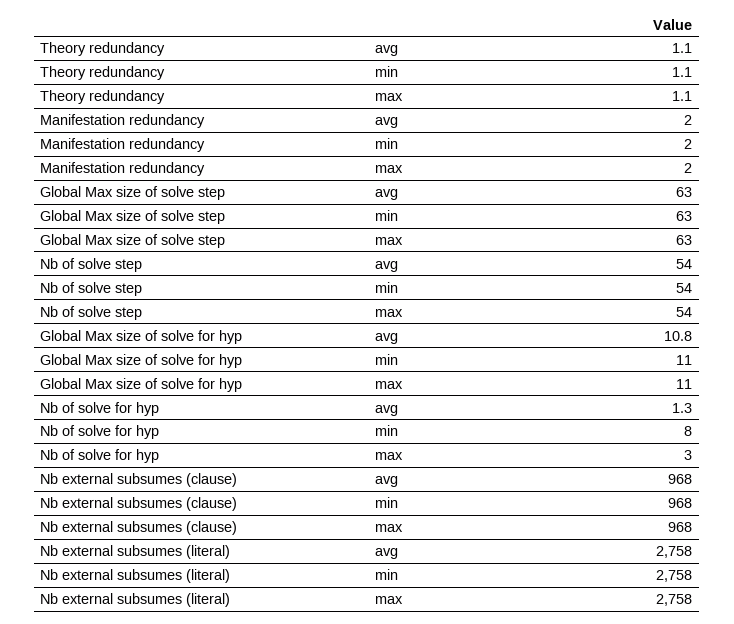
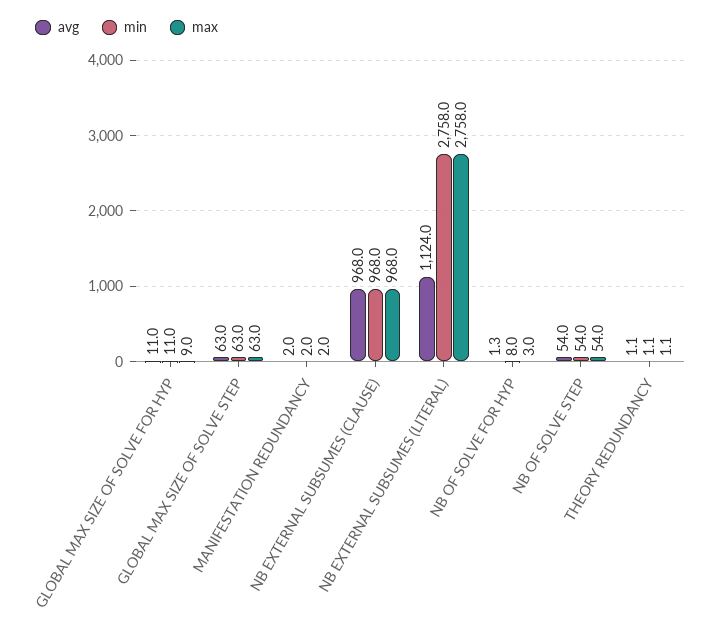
  {
    "avg": {
      "Theory redundancy": 1.1,
      "Manifestation redundancy": 2,
      "Global Max size of solve step": 63,
      "Nb of solve step": 54,
-     "Global Max size of solve for hyp": 10.8,
+     "Global Max size of solve for hyp": 11,
      "Nb of solve for hyp": 1.3,
      "Nb external subsumes (clause)": 968,
-     "Nb external subsumes (literal)": 2758
+     "Nb external subsumes (literal)": 1124
    },
    "min": {
      "Theory redundancy": 1.1,
      "Manifestation redundancy": 2,
      "Global Max size of solve step": 63,
      "Nb of solve step": 54,
      "Global Max size of solve for hyp": 11,
      "Nb of solve for hyp": 8,
      "Nb external subsumes (clause)": 968,
      "Nb external subsumes (literal)": 2758
    },
    "max": {
      "Theory redundancy": 1.1,
      "Manifestation redundancy": 2,
      "Global Max size of solve step": 63,
      "Nb of solve step": 54,
-     "Global Max size of solve for hyp": 11,
+     "Global Max size of solve for hyp": 9,
      "Nb of solve for hyp": 3,
      "Nb external subsumes (clause)": 968,
      "Nb external subsumes (literal)": 2758
    }
  }

